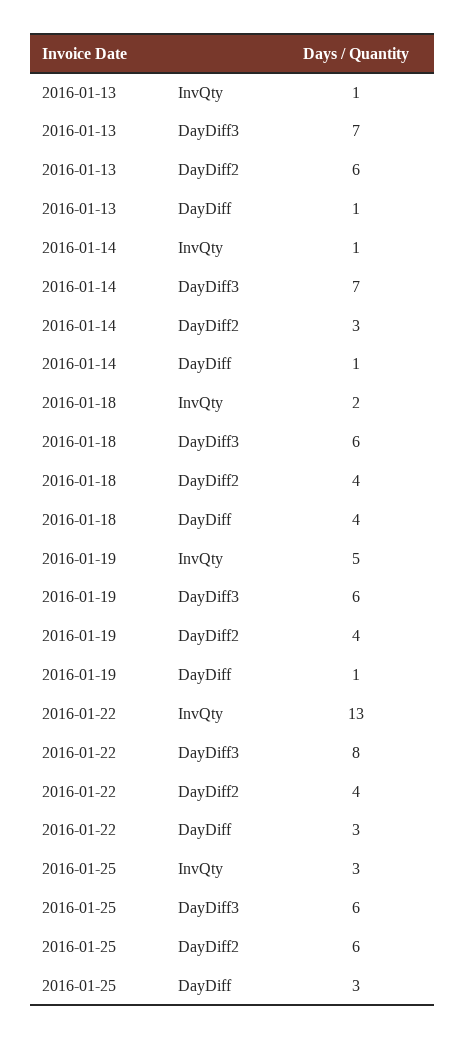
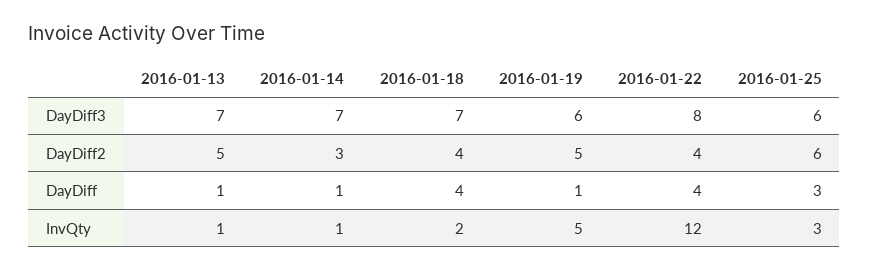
  {
    "2016-01-13": {
      "InvQty": 1,
      "DayDiff3": 7,
-     "DayDiff2": 6,
+     "DayDiff2": 5,
      "DayDiff": 1
    },
    "2016-01-14": {
      "InvQty": 1,
      "DayDiff3": 7,
      "DayDiff2": 3,
      "DayDiff": 1
    },
    "2016-01-18": {
      "InvQty": 2,
-     "DayDiff3": 6,
+     "DayDiff3": 7,
      "DayDiff2": 4,
      "DayDiff": 4
    },
    "2016-01-19": {
      "InvQty": 5,
      "DayDiff3": 6,
-     "DayDiff2": 4,
+     "DayDiff2": 5,
      "DayDiff": 1
    },
    "2016-01-22": {
-     "InvQty": 13,
+     "InvQty": 12,
      "DayDiff3": 8,
      "DayDiff2": 4,
-     "DayDiff": 3
+     "DayDiff": 4
    },
    "2016-01-25": {
      "InvQty": 3,
      "DayDiff3": 6,
      "DayDiff2": 6,
      "DayDiff": 3
    }
  }

